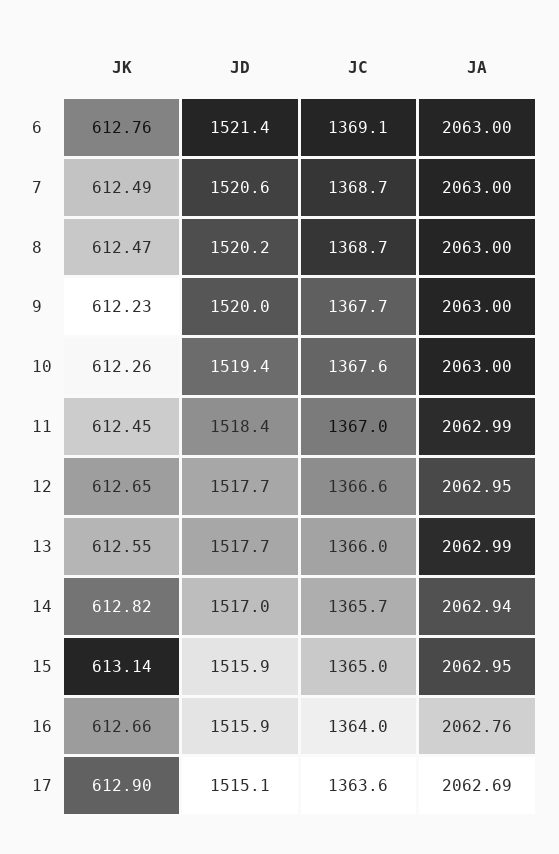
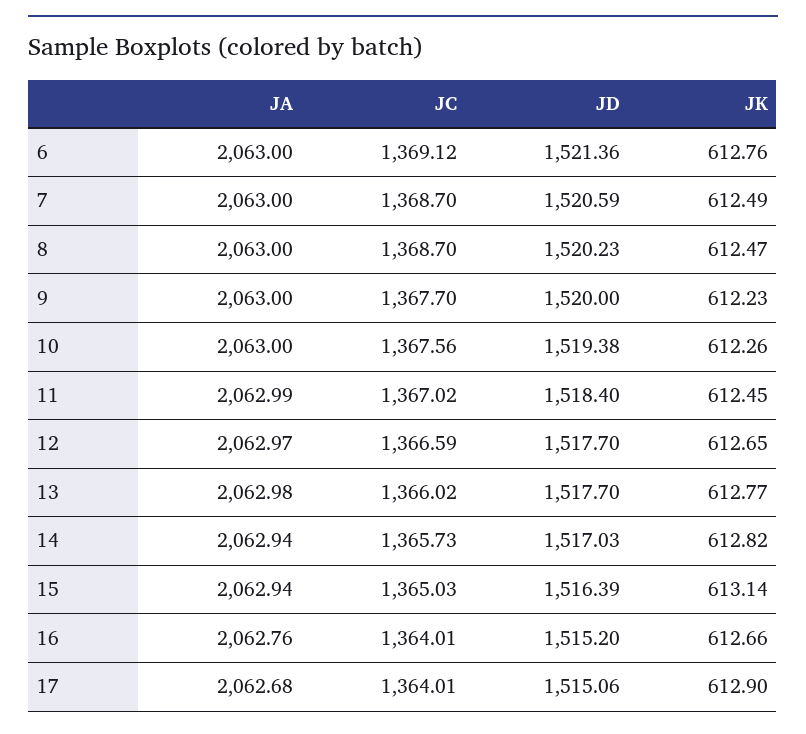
  {
    "JK": {
      "6": 612.76,
      "7": 612.49,
      "8": 612.47,
      "9": 612.23,
      "10": 612.26,
      "11": 612.45,
      "12": 612.65,
-     "13": 612.55,
+     "13": 612.77,
      "14": 612.82,
      "15": 613.14,
      "16": 612.66,
      "17": 612.9
    },
    "JD": {
      "6": 1521.36,
      "7": 1520.59,
      "8": 1520.23,
      "9": 1520,
      "10": 1519.38,
      "11": 1518.4,
      "12": 1517.7,
      "13": 1517.7,
      "14": 1517.03,
-     "15": 1515.9,
+     "15": 1516.39,
-     "16": 1515.9,
+     "16": 1515.2,
      "17": 1515.06
    },
    "JC": {
      "6": 1369.12,
      "7": 1368.7,
      "8": 1368.7,
      "9": 1367.7,
      "10": 1367.56,
      "11": 1367.02,
      "12": 1366.59,
      "13": 1366.02,
      "14": 1365.73,
      "15": 1365.03,
      "16": 1364.01,
-     "17": 1363.6
+     "17": 1364.01
    },
    "JA": {
      "6": 2063,
      "7": 2063,
      "8": 2063,
      "9": 2063,
      "10": 2063,
      "11": 2062.99,
-     "12": 2062.95,
+     "12": 2062.97,
-     "13": 2062.99,
+     "13": 2062.98,
      "14": 2062.94,
-     "15": 2062.95,
+     "15": 2062.94,
      "16": 2062.76,
-     "17": 2062.69
+     "17": 2062.68
    }
  }

